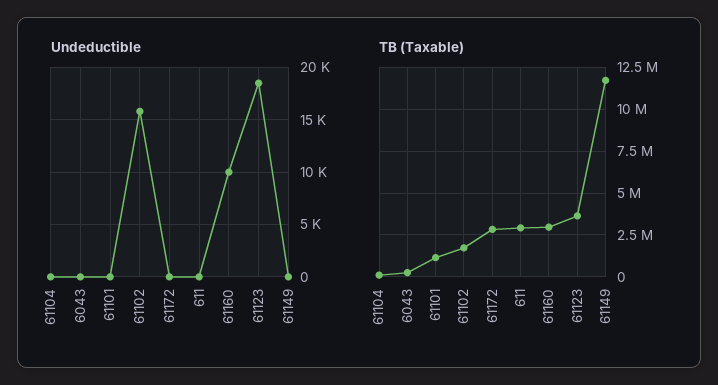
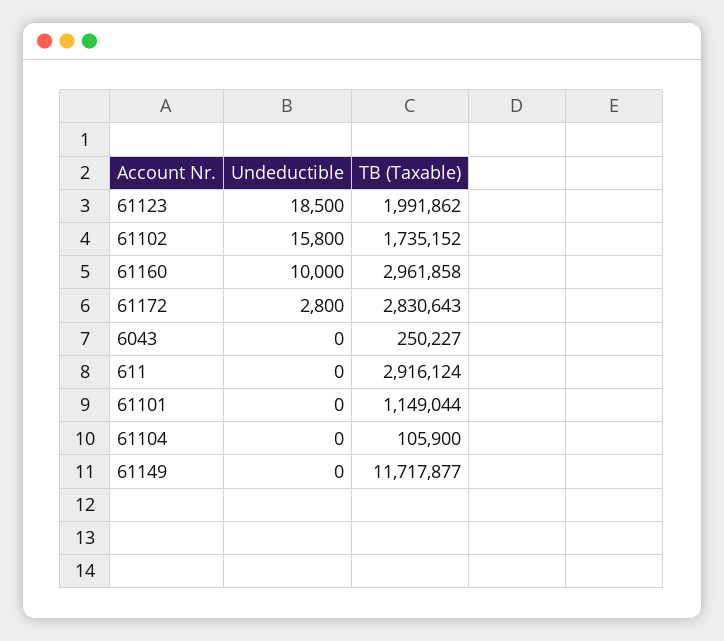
  {
    "Undeductible": {
      "61104": 0,
      "6043": 0,
      "61101": 0,
      "61102": 15800,
-     "61172": 0,
+     "61172": 2800,
      "611": 0,
      "61160": 10000,
      "61123": 18500,
      "61149": 0
    },
    "TB (Taxable)": {
      "61104": 105900,
      "6043": 250227,
      "61101": 1149044,
      "61102": 1735152,
      "61172": 2830643,
      "611": 2916124,
      "61160": 2961858,
-     "61123": 3500000,
+     "61123": 1991862,
      "61149": 11717877
    }
  }

